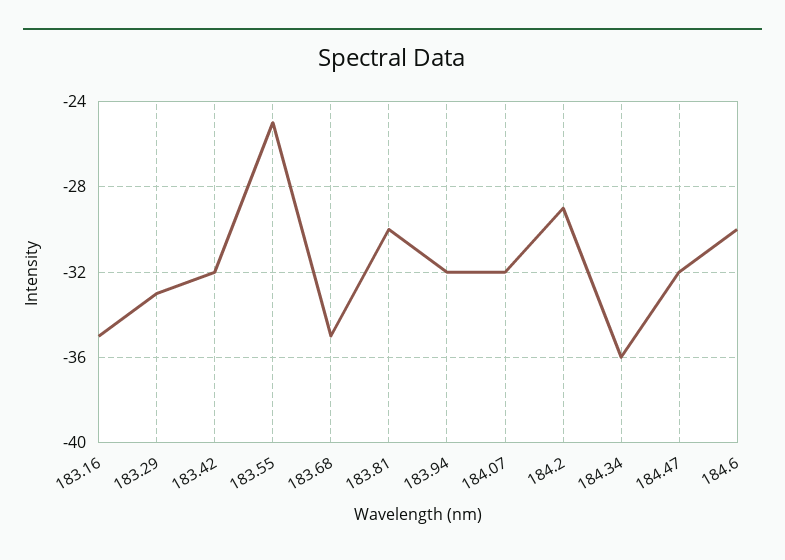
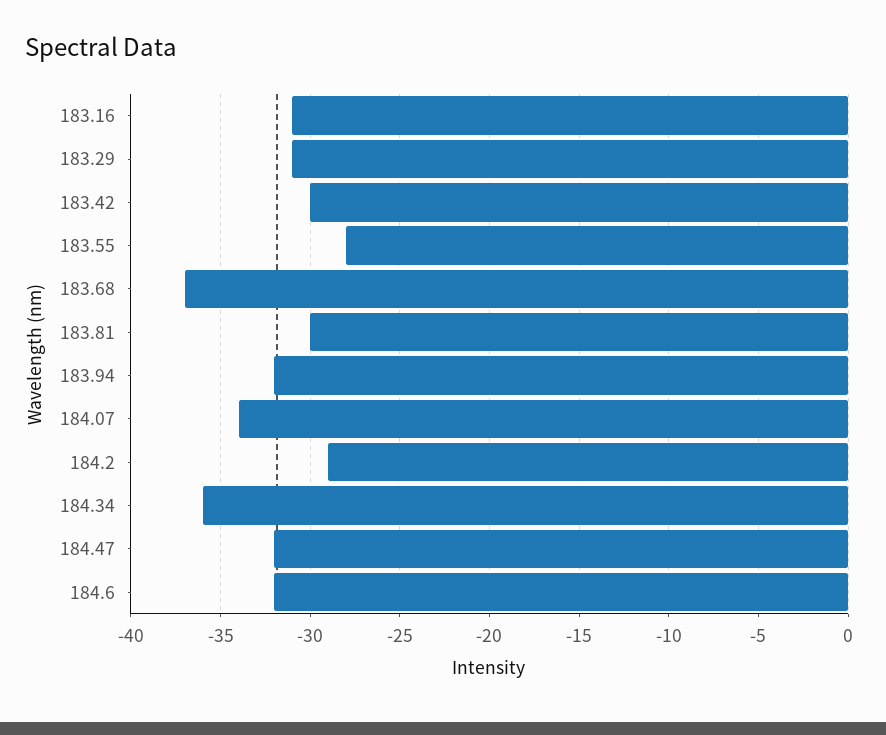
  {
-   "183.16": -35,
+   "183.16": -31,
-   "183.29": -33,
+   "183.29": -31,
-   "183.42": -32,
+   "183.42": -30,
-   "183.55": -25,
+   "183.55": -28,
-   "183.68": -35,
+   "183.68": -37,
    "183.81": -30,
    "183.94": -32,
-   "184.07": -32,
+   "184.07": -34,
    "184.2": -29,
    "184.34": -36,
    "184.47": -32,
-   "184.6": -30
+   "184.6": -32
  }

